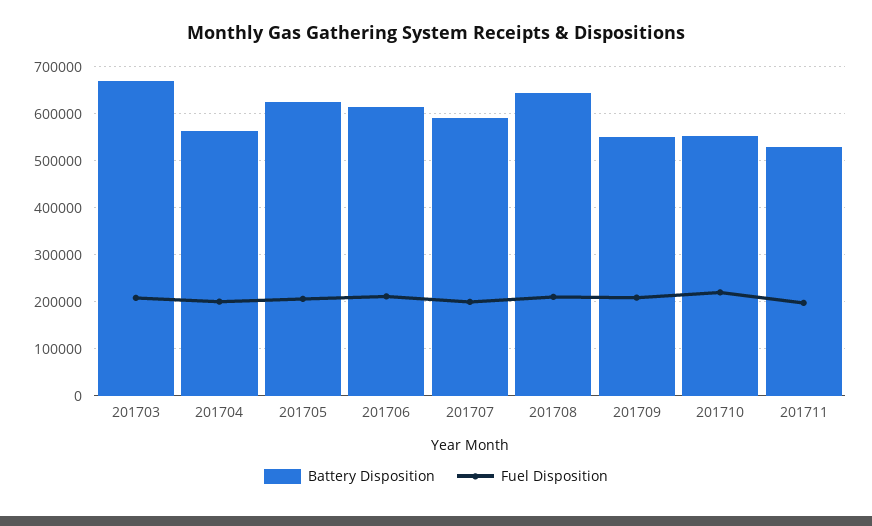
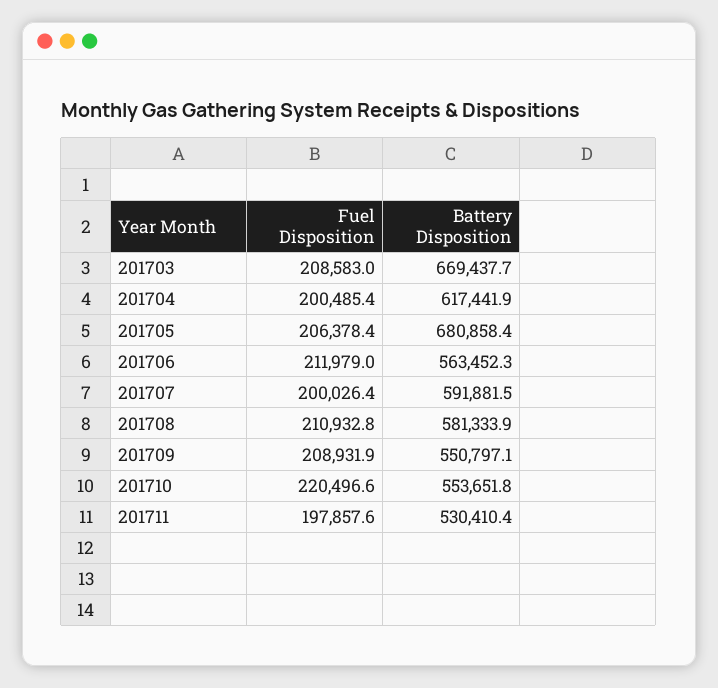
  {
    "Battery Disposition": {
      "201703": 669437.7,
-     "201704": 560000,
+     "201704": 617441.9,
-     "201705": 620000,
+     "201705": 680858.4,
-     "201706": 620000,
+     "201706": 563452.3,
      "201707": 591881.5,
-     "201708": 640000,
+     "201708": 581333.9,
      "201709": 550797.1,
      "201710": 553651.8,
      "201711": 530410.4
    },
    "Fuel Disposition": {
      "201703": 208583,
      "201704": 200485.4,
      "201705": 206378.4,
      "201706": 211979,
      "201707": 200026.4,
      "201708": 210932.8,
      "201709": 208931.9,
      "201710": 220496.6,
      "201711": 197857.6
    }
  }

